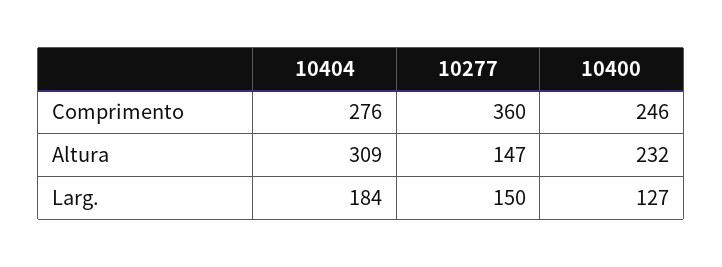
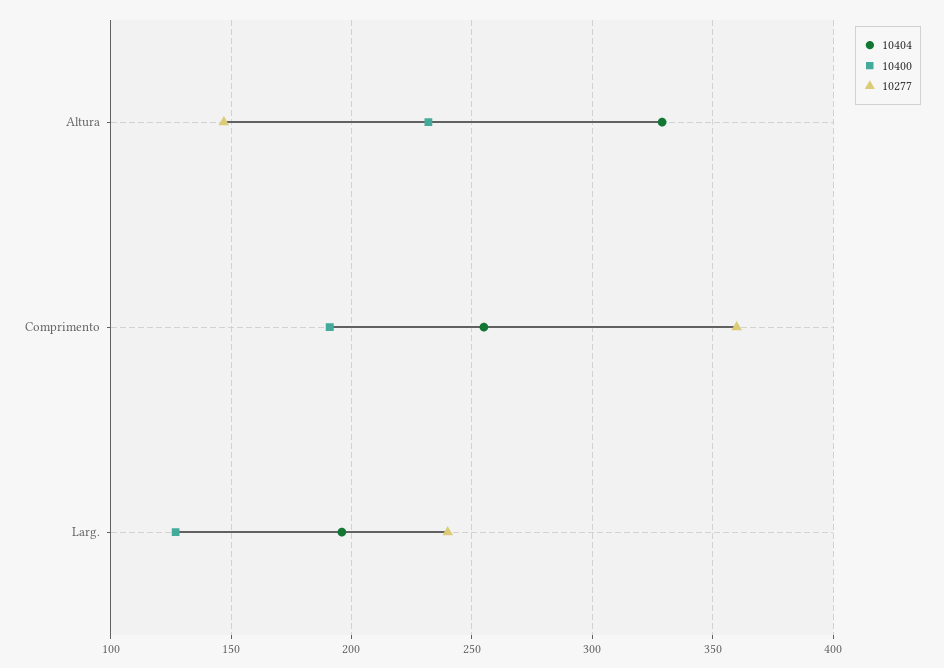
  {
    "10404": {
-     "Comprimento": 276,
+     "Comprimento": 255,
-     "Altura": 309,
+     "Altura": 330,
-     "Larg.": 184
+     "Larg.": 195
    },
    "10277": {
      "Comprimento": 360,
      "Altura": 147,
-     "Larg.": 150
+     "Larg.": 240
    },
    "10400": {
-     "Comprimento": 246,
+     "Comprimento": 190,
      "Altura": 232,
      "Larg.": 127
    }
  }

